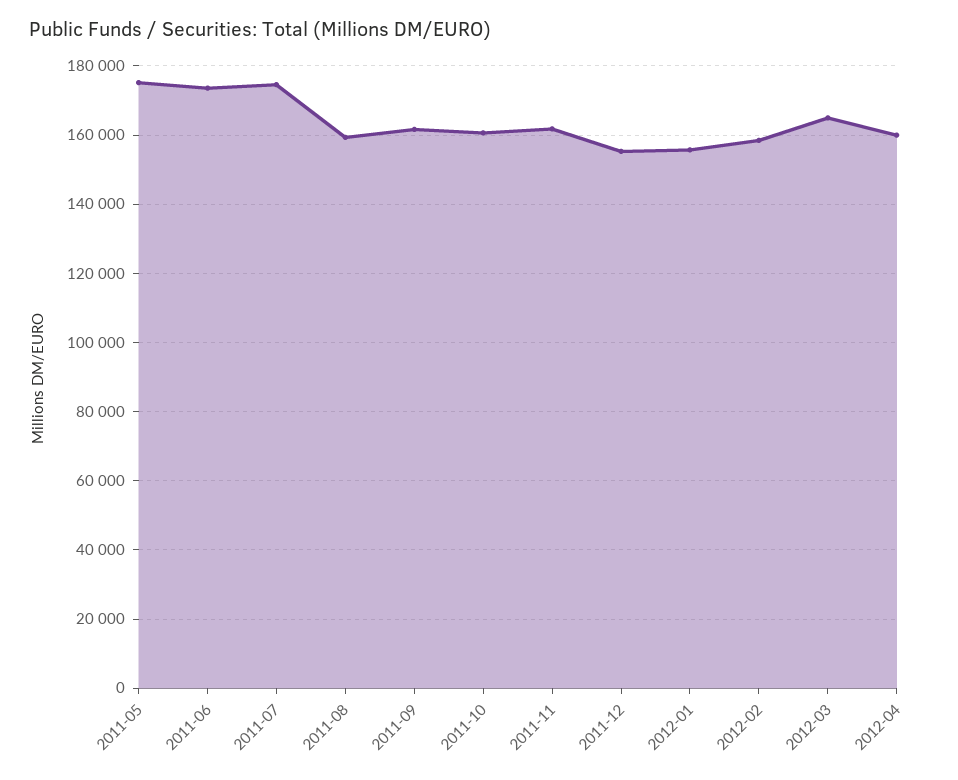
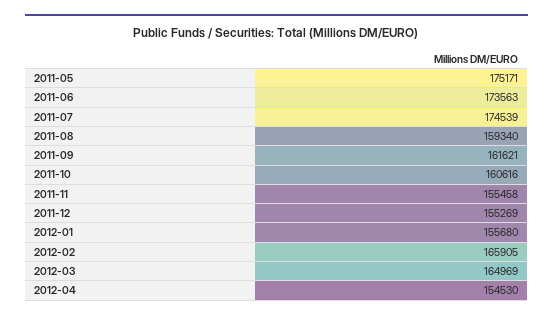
  {
    "2011-05": 175171,
    "2011-06": 173563,
    "2011-07": 174539,
    "2011-08": 159340,
    "2011-09": 161621,
    "2011-10": 160616,
-   "2011-11": 162000,
+   "2011-11": 155458,
    "2011-12": 155269,
    "2012-01": 155680,
-   "2012-02": 158000,
+   "2012-02": 165905,
    "2012-03": 164969,
-   "2012-04": 160000
+   "2012-04": 154530
  }

